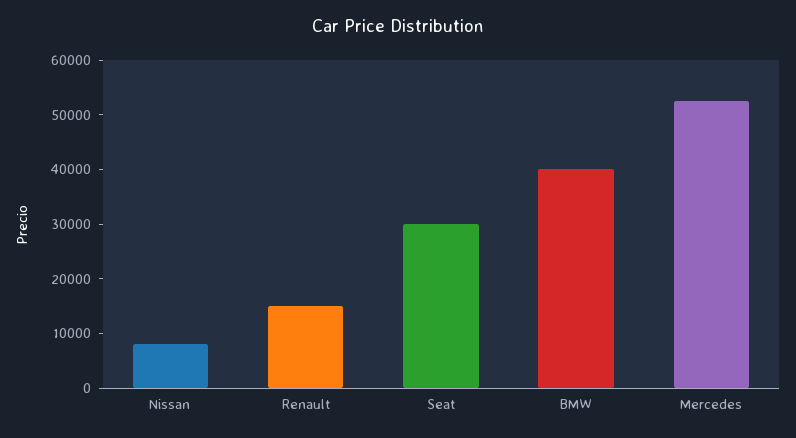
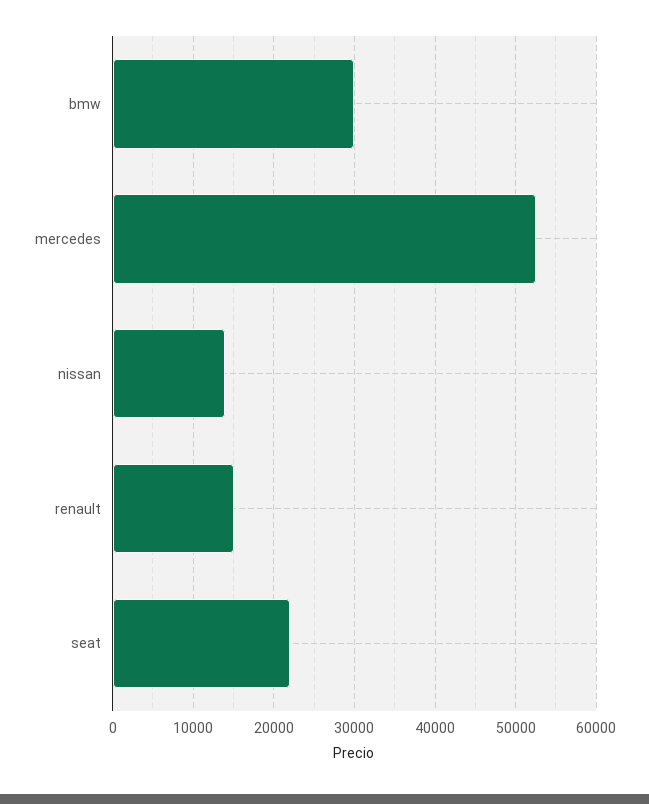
  {
-   "Nissan": 8000,
+   "Nissan": 14000,
    "Renault": 15000,
-   "Seat": 30000,
+   "Seat": 22000,
-   "BMW": 40000,
+   "BMW": 30000,
    "Mercedes": 53000
  }

